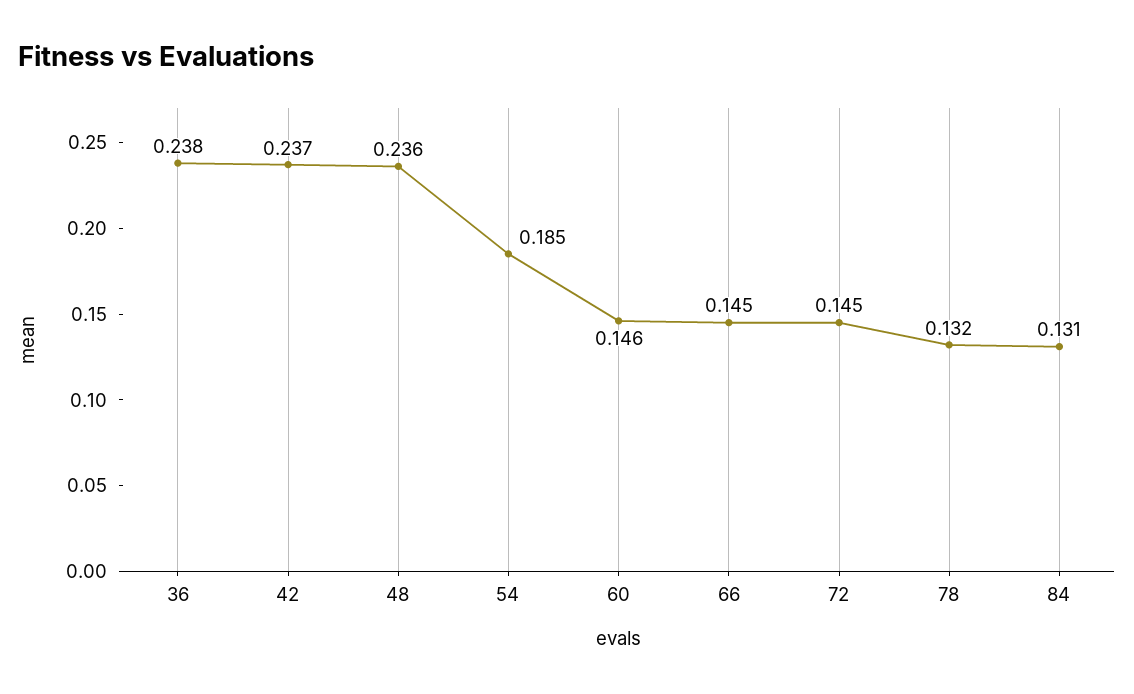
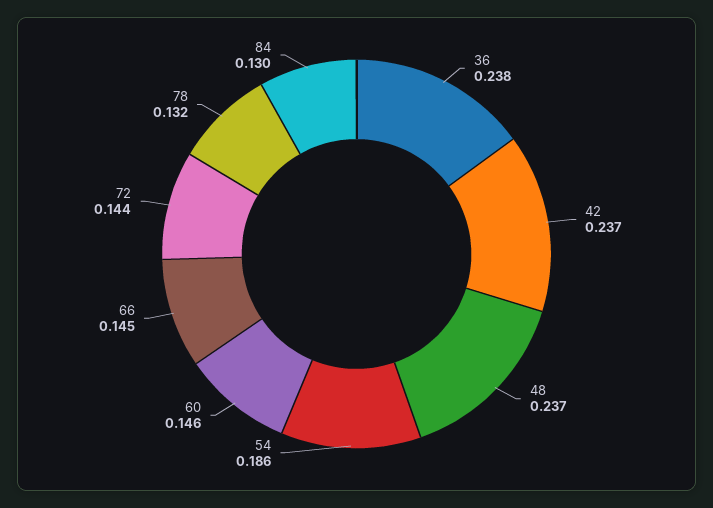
  {
    "36": 0.238,
    "42": 0.237,
-   "48": 0.236,
+   "48": 0.237,
-   "54": 0.185,
+   "54": 0.186,
    "60": 0.146,
    "66": 0.145,
-   "72": 0.145,
+   "72": 0.144,
    "78": 0.132,
-   "84": 0.131
+   "84": 0.13
  }

